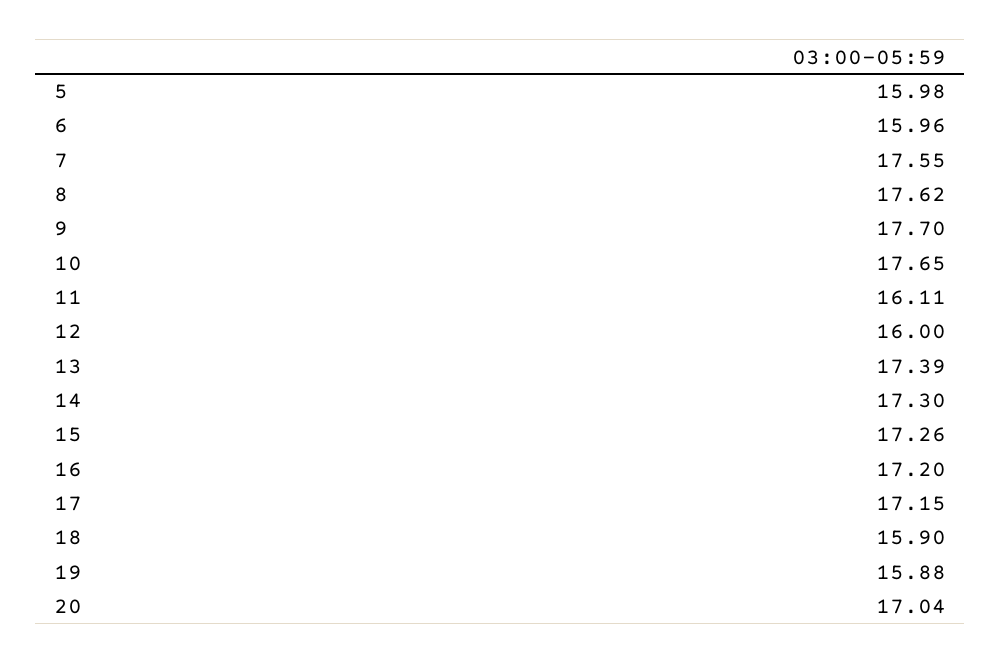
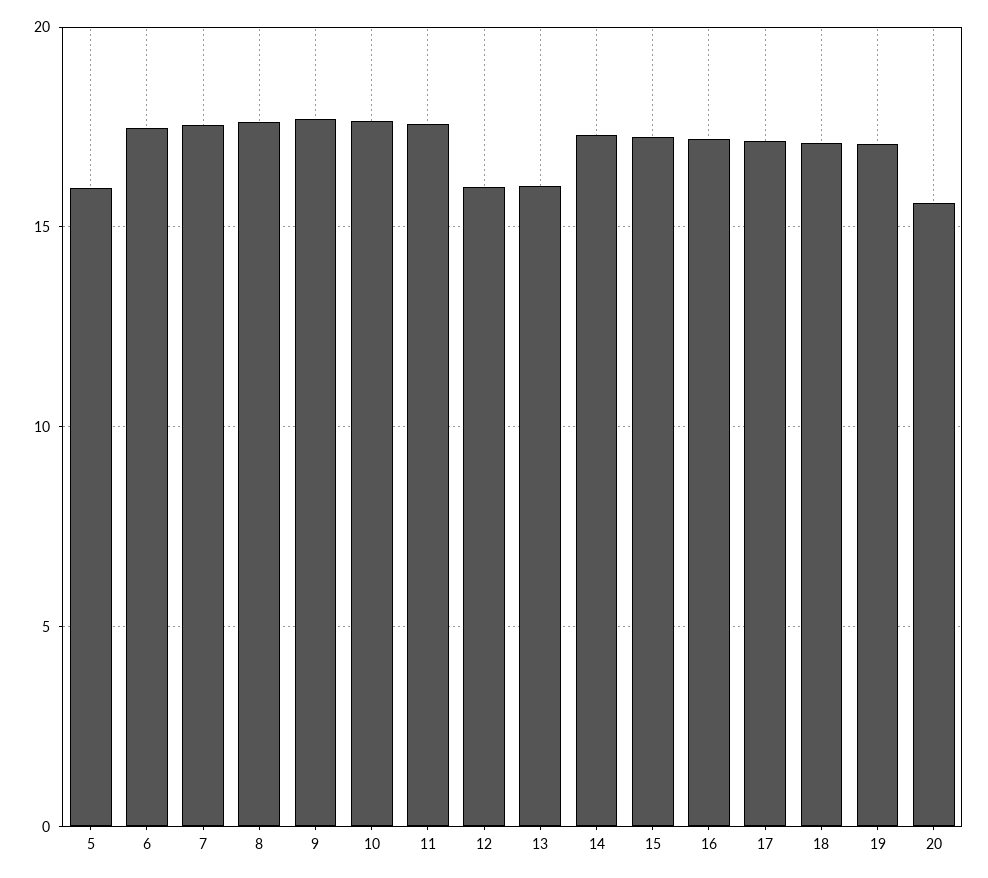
  {
    "5": 15.98,
-   "6": 15.96,
+   "6": 17.5,
    "7": 17.55,
    "8": 17.62,
    "9": 17.7,
    "10": 17.65,
-   "11": 16.11,
+   "11": 17.5,
    "12": 16,
-   "13": 17.39,
+   "13": 16,
    "14": 17.3,
    "15": 17.26,
    "16": 17.2,
    "17": 17.15,
-   "18": 15.9,
+   "18": 17,
-   "19": 15.88,
+   "19": 17,
-   "20": 17.04
+   "20": 15.5
  }

